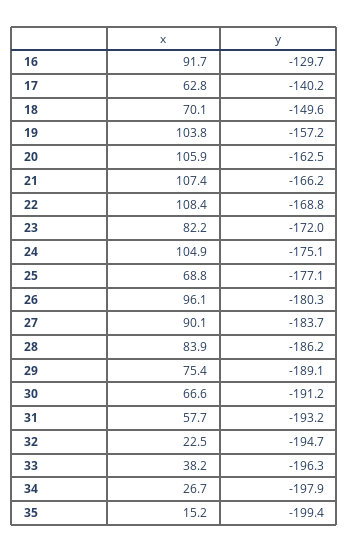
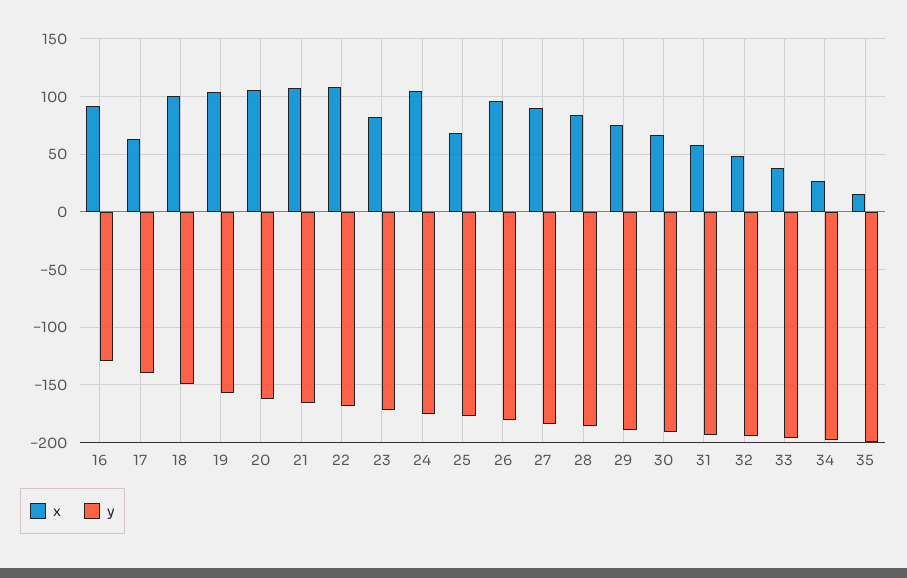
  {
    "x": {
      "16": 91.7,
      "17": 62.8,
-     "18": 70.1,
+     "18": 100,
      "19": 103.8,
      "20": 105.9,
      "21": 107.4,
      "22": 108.4,
      "23": 82.2,
      "24": 104.9,
      "25": 68.8,
      "26": 96.1,
      "27": 90.1,
      "28": 83.9,
      "29": 75.4,
      "30": 66.6,
      "31": 57.7,
-     "32": 22.5,
+     "32": 50,
      "33": 38.2,
      "34": 26.7,
      "35": 15.2
    },
    "y": {
      "16": -129.7,
      "17": -140.2,
      "18": -149.6,
      "19": -157.2,
      "20": -162.5,
      "21": -166.2,
      "22": -168.8,
      "23": -172,
      "24": -175.1,
      "25": -177.1,
      "26": -180.3,
      "27": -183.7,
      "28": -186.2,
      "29": -189.1,
      "30": -191.2,
      "31": -193.2,
      "32": -194.7,
      "33": -196.3,
      "34": -197.9,
      "35": -199.4
    }
  }

